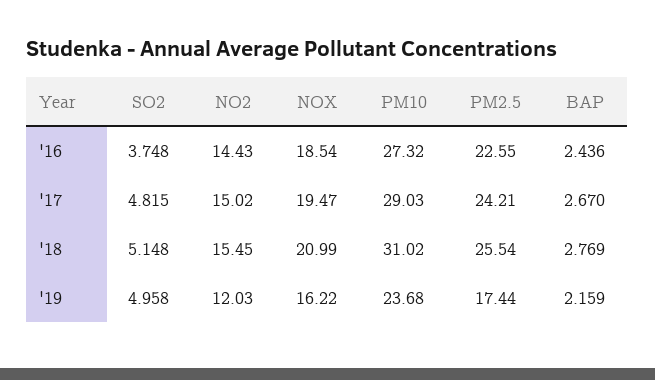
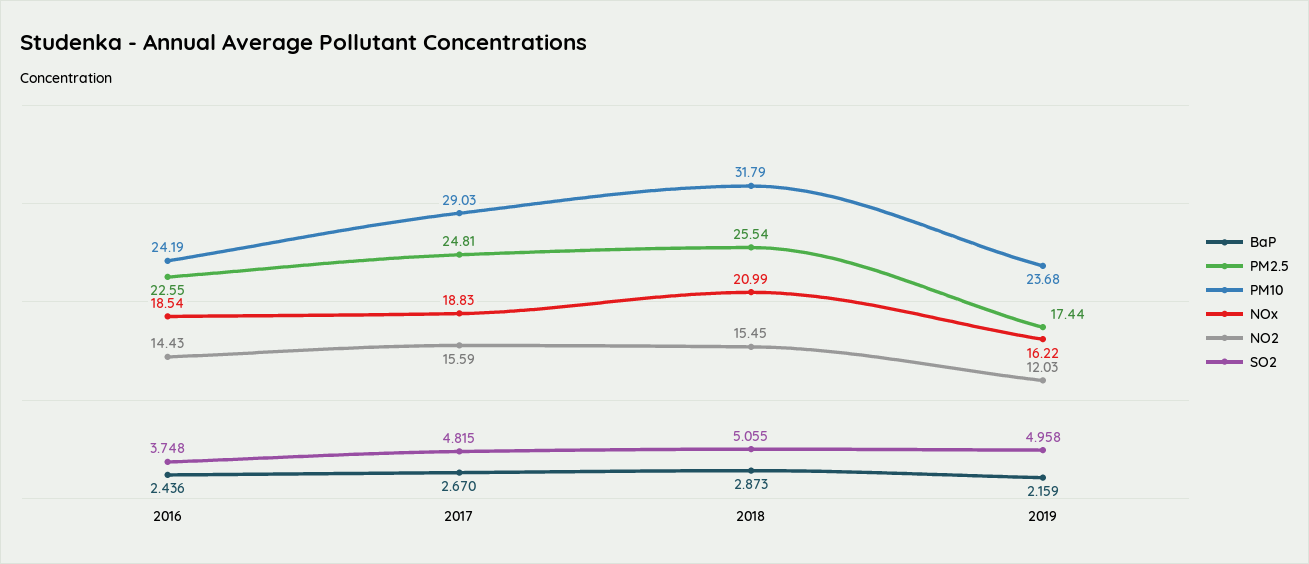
  {
    "SO2": {
      "'16": 3.748,
      "'17": 4.815,
-     "'18": 5.148,
+     "'18": 5.055,
      "'19": 4.958
    },
    "NO2": {
      "'16": 14.43,
-     "'17": 15.02,
+     "'17": 15.59,
      "'18": 15.45,
      "'19": 12.03
    },
    "NOX": {
      "'16": 18.54,
-     "'17": 19.47,
+     "'17": 18.83,
      "'18": 20.99,
      "'19": 16.22
    },
    "PM10": {
-     "'16": 27.32,
+     "'16": 24.19,
      "'17": 29.03,
-     "'18": 31.02,
+     "'18": 31.79,
      "'19": 23.68
    },
    "PM2.5": {
      "'16": 22.55,
-     "'17": 24.21,
+     "'17": 24.81,
      "'18": 25.54,
      "'19": 17.44
    },
    "BAP": {
      "'16": 2.436,
      "'17": 2.67,
-     "'18": 2.769,
+     "'18": 2.873,
      "'19": 2.159
    }
  }

